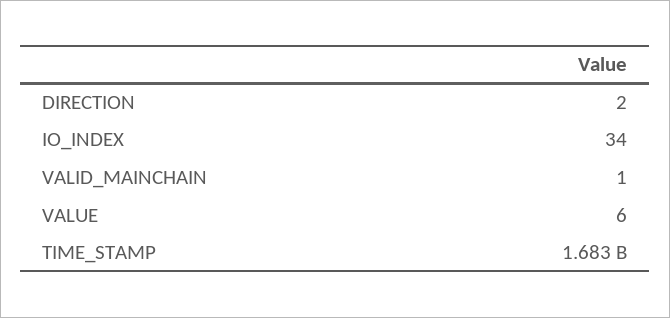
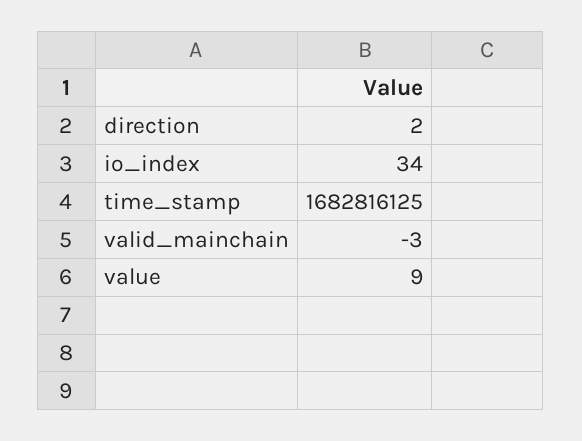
  {
    "DIRECTION": 2,
    "IO_INDEX": 34,
-   "VALID_MAINCHAIN": 1,
+   "VALID_MAINCHAIN": -3,
-   "VALUE": 6,
+   "VALUE": 9,
    "TIME_STAMP": 1682816125
  }

